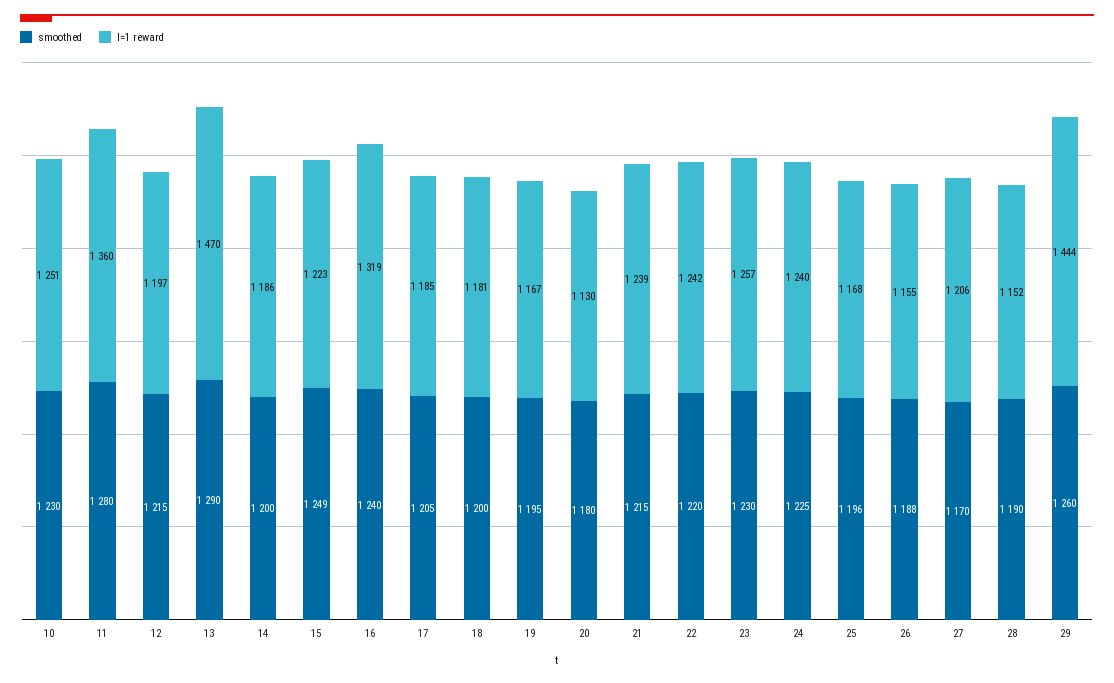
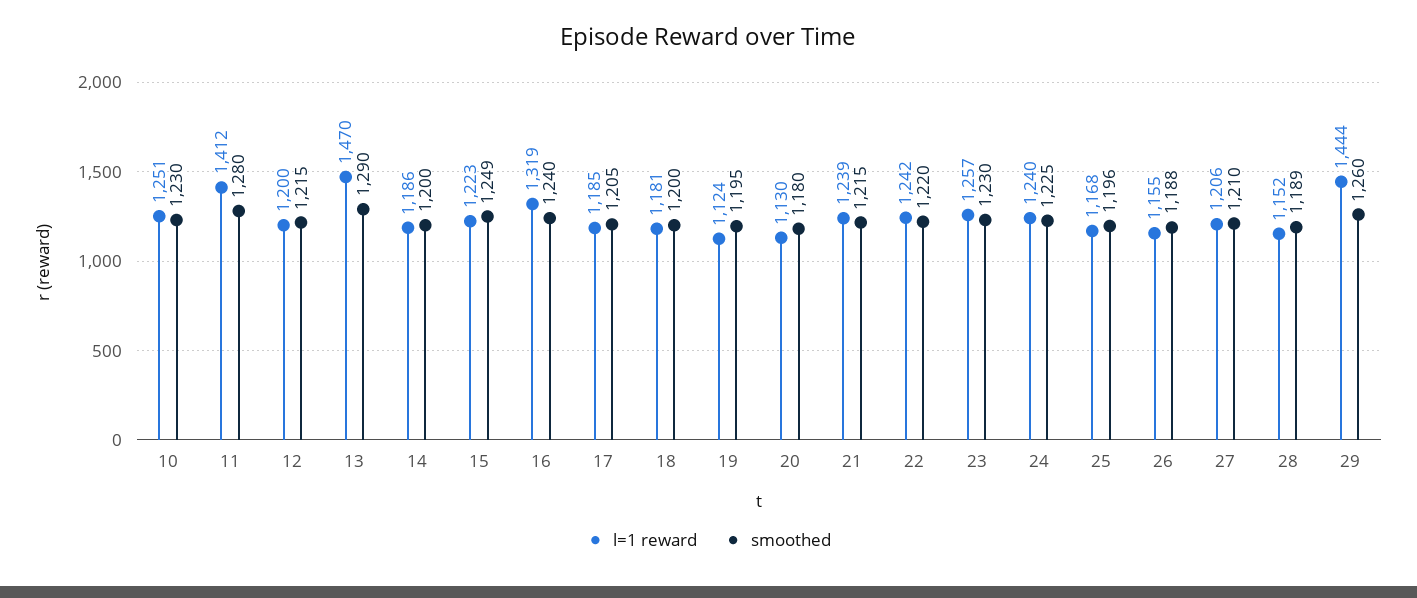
  {
    "smoothed": {
      "10": 1230,
      "11": 1280,
      "12": 1215,
      "13": 1290,
      "14": 1200,
      "15": 1249,
      "16": 1240,
      "17": 1205,
      "18": 1200,
      "19": 1195,
      "20": 1180,
      "21": 1215,
      "22": 1220,
      "23": 1230,
      "24": 1225,
      "25": 1196,
      "26": 1188,
-     "27": 1170,
+     "27": 1210,
-     "28": 1190,
+     "28": 1189,
      "29": 1260
    },
    "l=1 reward": {
      "10": 1251,
-     "11": 1360,
+     "11": 1412,
-     "12": 1197,
+     "12": 1200,
      "13": 1470,
      "14": 1186,
      "15": 1223,
      "16": 1319,
      "17": 1185,
      "18": 1181,
-     "19": 1167,
+     "19": 1124,
      "20": 1130,
      "21": 1239,
      "22": 1242,
      "23": 1257,
      "24": 1240,
      "25": 1168,
      "26": 1155,
      "27": 1206,
      "28": 1152,
      "29": 1444
    }
  }

